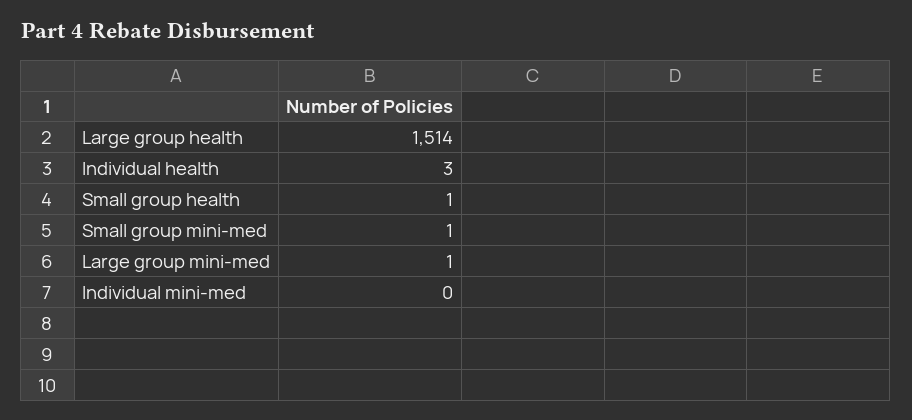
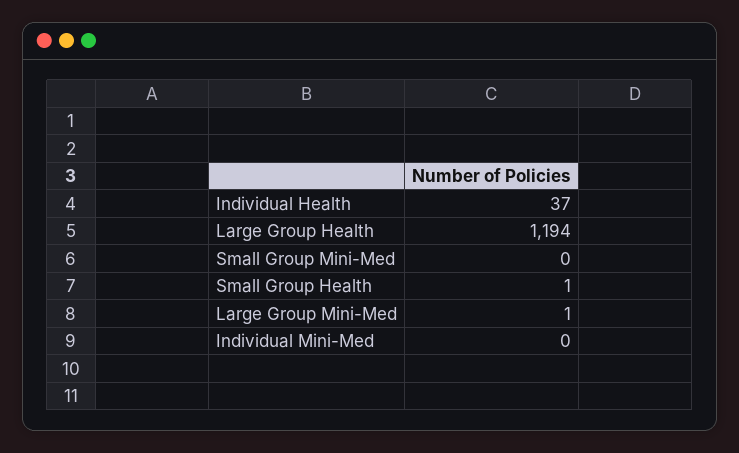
  {
-   "Large group health": 1514,
+   "Large group health": 1194,
-   "Individual health": 3,
+   "Individual health": 37,
    "Small group health": 1,
-   "Small group mini-med": 1,
+   "Small group mini-med": 0,
    "Large group mini-med": 1,
    "Individual mini-med": 0
  }

